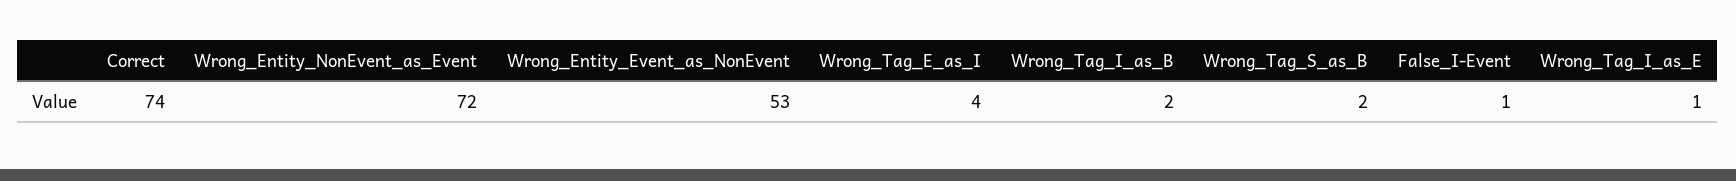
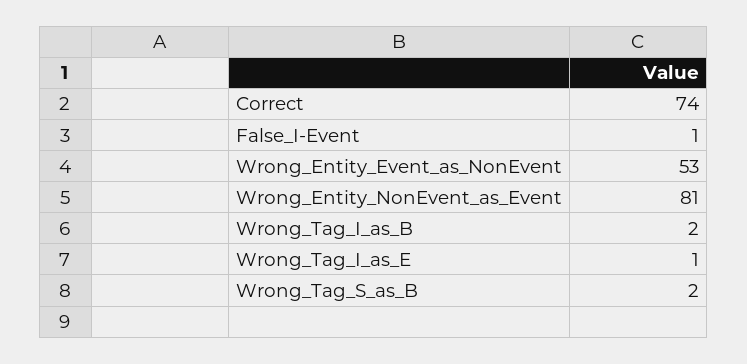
  {
    "Correct": 74,
-   "Wrong_Entity_NonEvent_as_Event": 72,
+   "Wrong_Entity_NonEvent_as_Event": 81,
    "Wrong_Entity_Event_as_NonEvent": 53,
-   "Wrong_Tag_E_as_I": 4,
    "Wrong_Tag_I_as_B": 2,
    "Wrong_Tag_S_as_B": 2,
    "False_I-Event": 1,
    "Wrong_Tag_I_as_E": 1
  }

